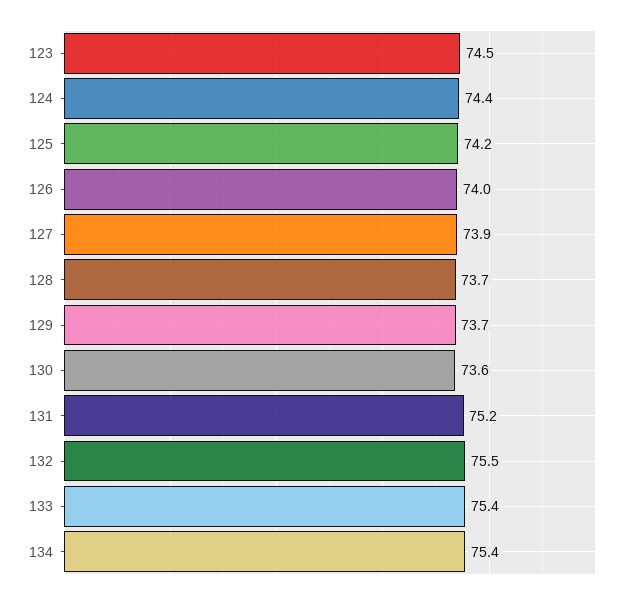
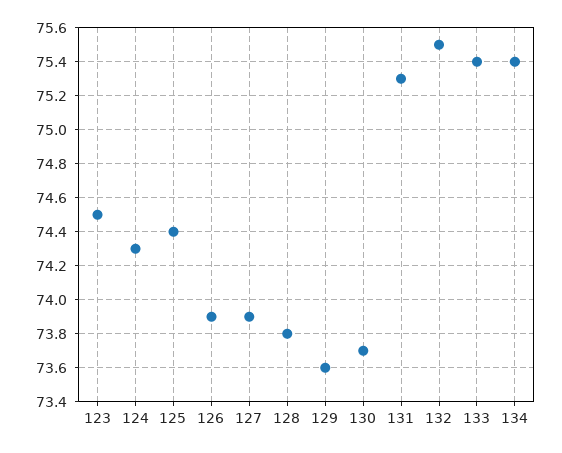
  {
    "123": 74.5,
-   "124": 74.4,
+   "124": 74.3,
-   "125": 74.2,
+   "125": 74.4,
-   "126": 74,
+   "126": 73.9,
    "127": 73.9,
-   "128": 73.7,
+   "128": 73.8,
-   "129": 73.7,
+   "129": 73.6,
-   "130": 73.6,
+   "130": 73.7,
-   "131": 75.2,
+   "131": 75.3,
    "132": 75.5,
    "133": 75.4,
    "134": 75.4
  }

